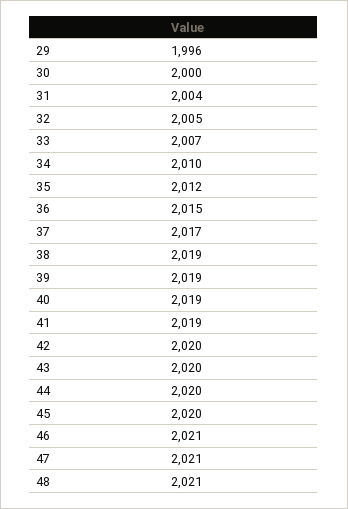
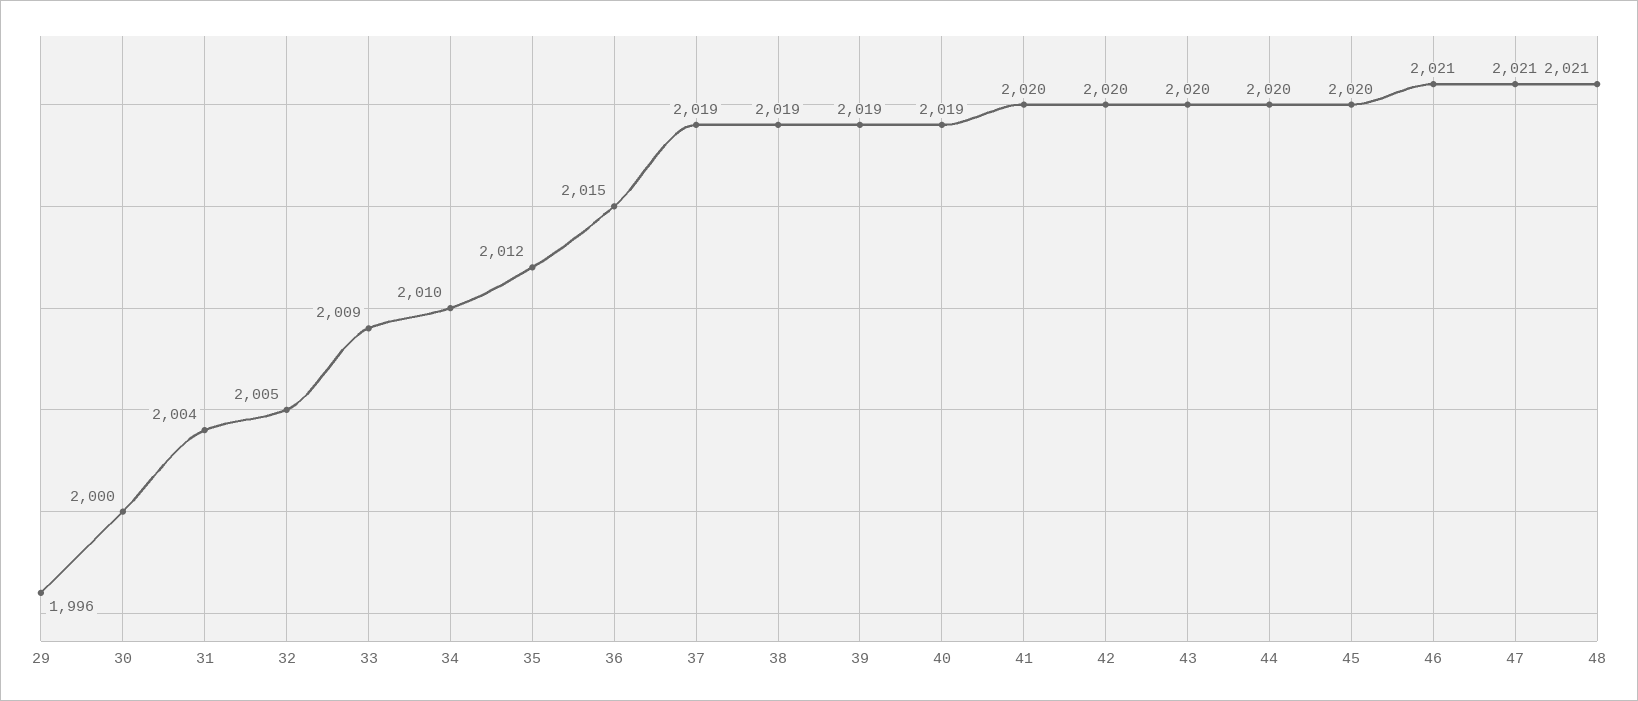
  {
    "29": 1996,
    "30": 2000,
    "31": 2004,
    "32": 2005,
-   "33": 2007,
+   "33": 2009,
    "34": 2010,
    "35": 2012,
    "36": 2015,
-   "37": 2017,
+   "37": 2019,
    "38": 2019,
    "39": 2019,
    "40": 2019,
-   "41": 2019,
+   "41": 2020,
    "42": 2020,
    "43": 2020,
    "44": 2020,
    "45": 2020,
    "46": 2021,
    "47": 2021,
    "48": 2021
  }

